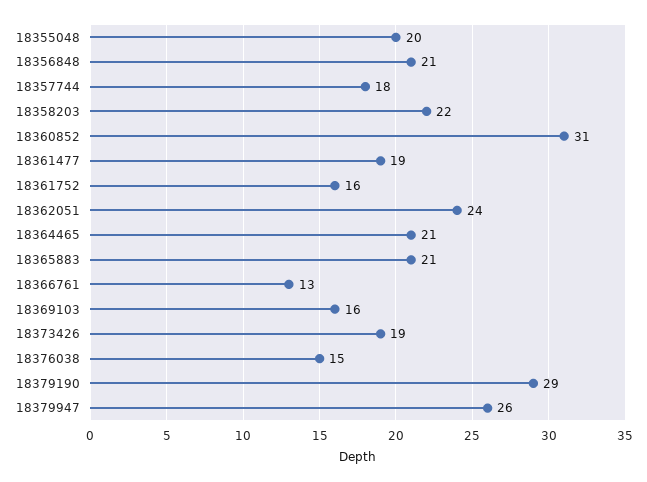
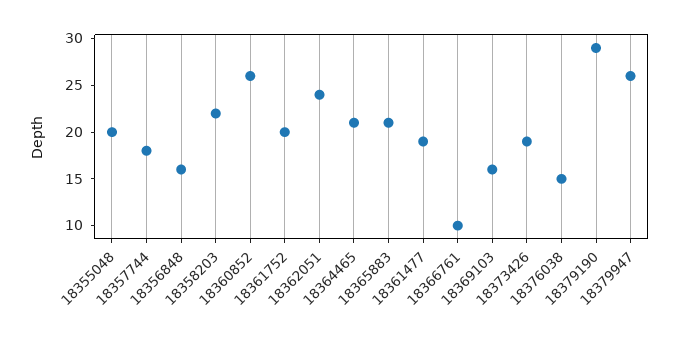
  {
    "18355048": 20,
-   "18356848": 21,
+   "18356848": 16,
    "18357744": 18,
    "18358203": 22,
-   "18360852": 31,
+   "18360852": 26,
    "18361477": 19,
-   "18361752": 16,
+   "18361752": 20,
    "18362051": 24,
    "18364465": 21,
    "18365883": 21,
-   "18366761": 13,
+   "18366761": 10,
    "18369103": 16,
    "18373426": 19,
    "18376038": 15,
    "18379190": 29,
    "18379947": 26
  }

